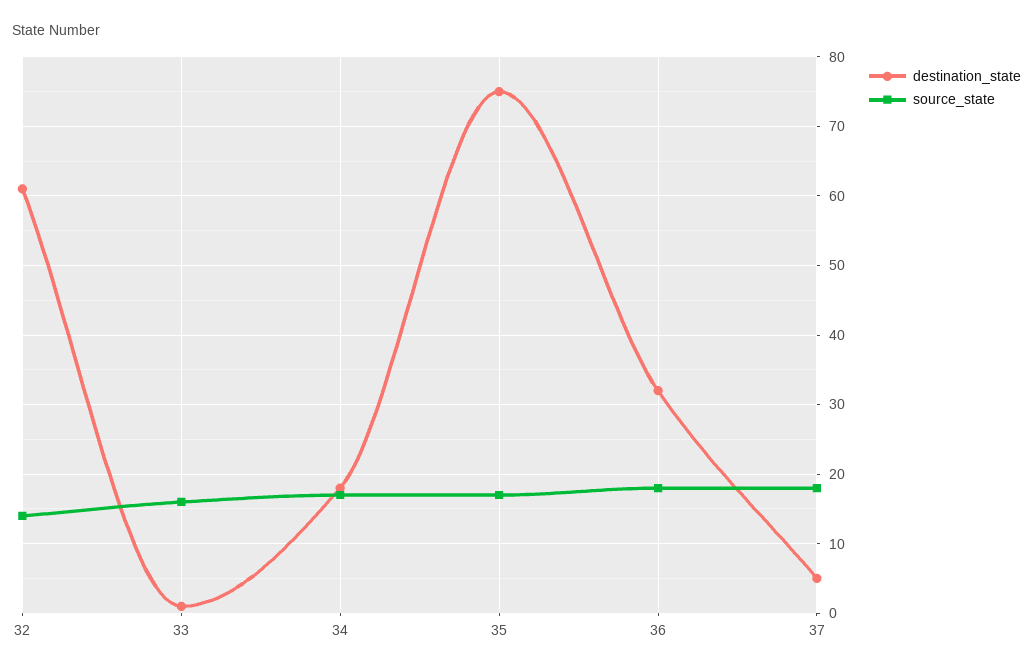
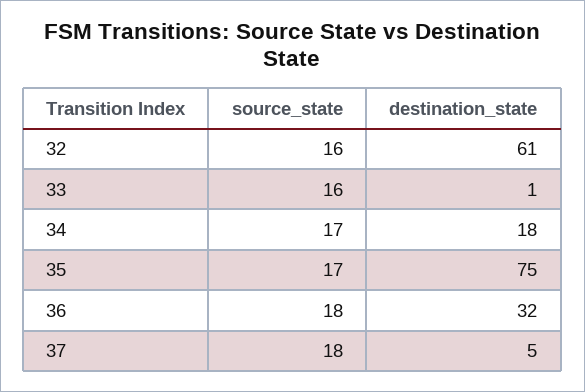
  {
    "destination_state": {
      "32": 61,
      "33": 1,
      "34": 18,
      "35": 75,
      "36": 32,
      "37": 5
    },
    "source_state": {
-     "32": 14,
+     "32": 16,
      "33": 16,
      "34": 17,
      "35": 17,
      "36": 18,
      "37": 18
    }
  }

